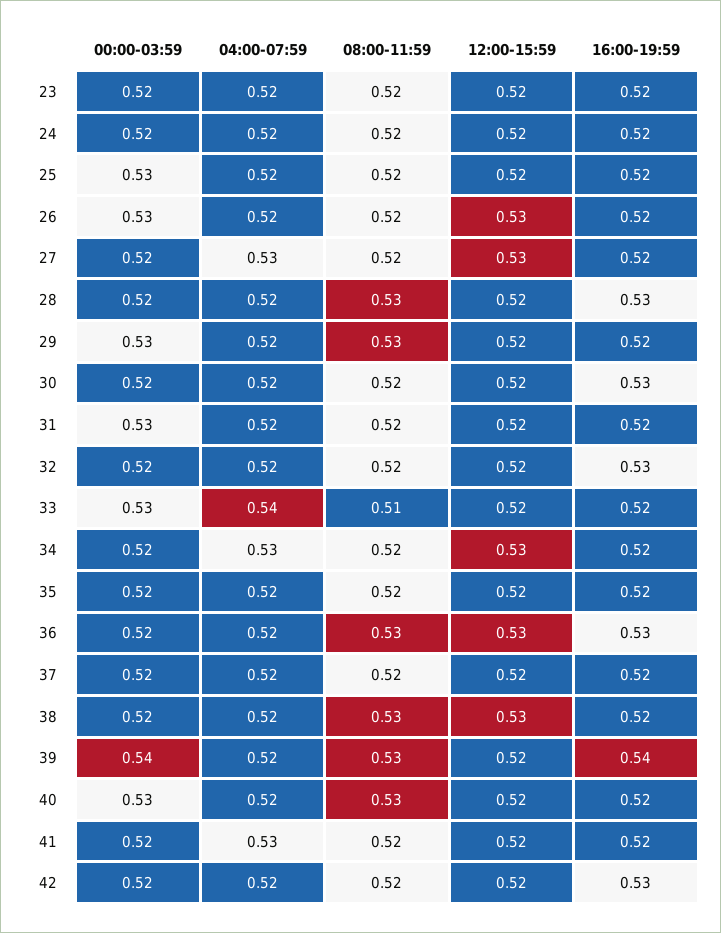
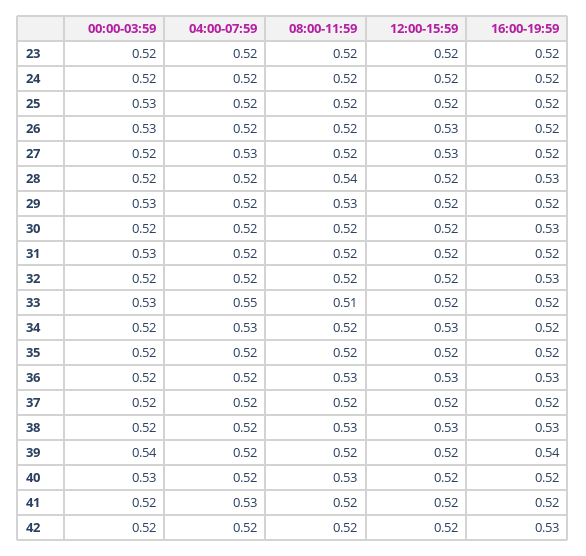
  {
    "00:00-03:59": {
      "23": 0.52,
      "24": 0.52,
      "25": 0.53,
      "26": 0.53,
      "27": 0.52,
      "28": 0.52,
      "29": 0.53,
      "30": 0.52,
      "31": 0.53,
      "32": 0.52,
      "33": 0.53,
      "34": 0.52,
      "35": 0.52,
      "36": 0.52,
      "37": 0.52,
      "38": 0.52,
      "39": 0.54,
      "40": 0.53,
      "41": 0.52,
      "42": 0.52
    },
    "04:00-07:59": {
      "23": 0.52,
      "24": 0.52,
      "25": 0.52,
      "26": 0.52,
      "27": 0.53,
      "28": 0.52,
      "29": 0.52,
      "30": 0.52,
      "31": 0.52,
      "32": 0.52,
-     "33": 0.54,
+     "33": 0.55,
      "34": 0.53,
      "35": 0.52,
      "36": 0.52,
      "37": 0.52,
      "38": 0.52,
      "39": 0.52,
      "40": 0.52,
      "41": 0.53,
      "42": 0.52
    },
    "08:00-11:59": {
      "23": 0.52,
      "24": 0.52,
      "25": 0.52,
      "26": 0.52,
      "27": 0.52,
-     "28": 0.53,
+     "28": 0.54,
      "29": 0.53,
      "30": 0.52,
      "31": 0.52,
      "32": 0.52,
      "33": 0.51,
      "34": 0.52,
      "35": 0.52,
      "36": 0.53,
      "37": 0.52,
      "38": 0.53,
-     "39": 0.53,
+     "39": 0.52,
      "40": 0.53,
      "41": 0.52,
      "42": 0.52
    },
    "12:00-15:59": {
      "23": 0.52,
      "24": 0.52,
      "25": 0.52,
      "26": 0.53,
      "27": 0.53,
      "28": 0.52,
      "29": 0.52,
      "30": 0.52,
      "31": 0.52,
      "32": 0.52,
      "33": 0.52,
      "34": 0.53,
      "35": 0.52,
      "36": 0.53,
      "37": 0.52,
      "38": 0.53,
      "39": 0.52,
      "40": 0.52,
      "41": 0.52,
      "42": 0.52
    },
    "16:00-19:59": {
      "23": 0.52,
      "24": 0.52,
      "25": 0.52,
      "26": 0.52,
      "27": 0.52,
      "28": 0.53,
      "29": 0.52,
      "30": 0.53,
      "31": 0.52,
      "32": 0.53,
      "33": 0.52,
      "34": 0.52,
      "35": 0.52,
      "36": 0.53,
      "37": 0.52,
-     "38": 0.52,
+     "38": 0.53,
      "39": 0.54,
      "40": 0.52,
      "41": 0.52,
      "42": 0.53
    }
  }

